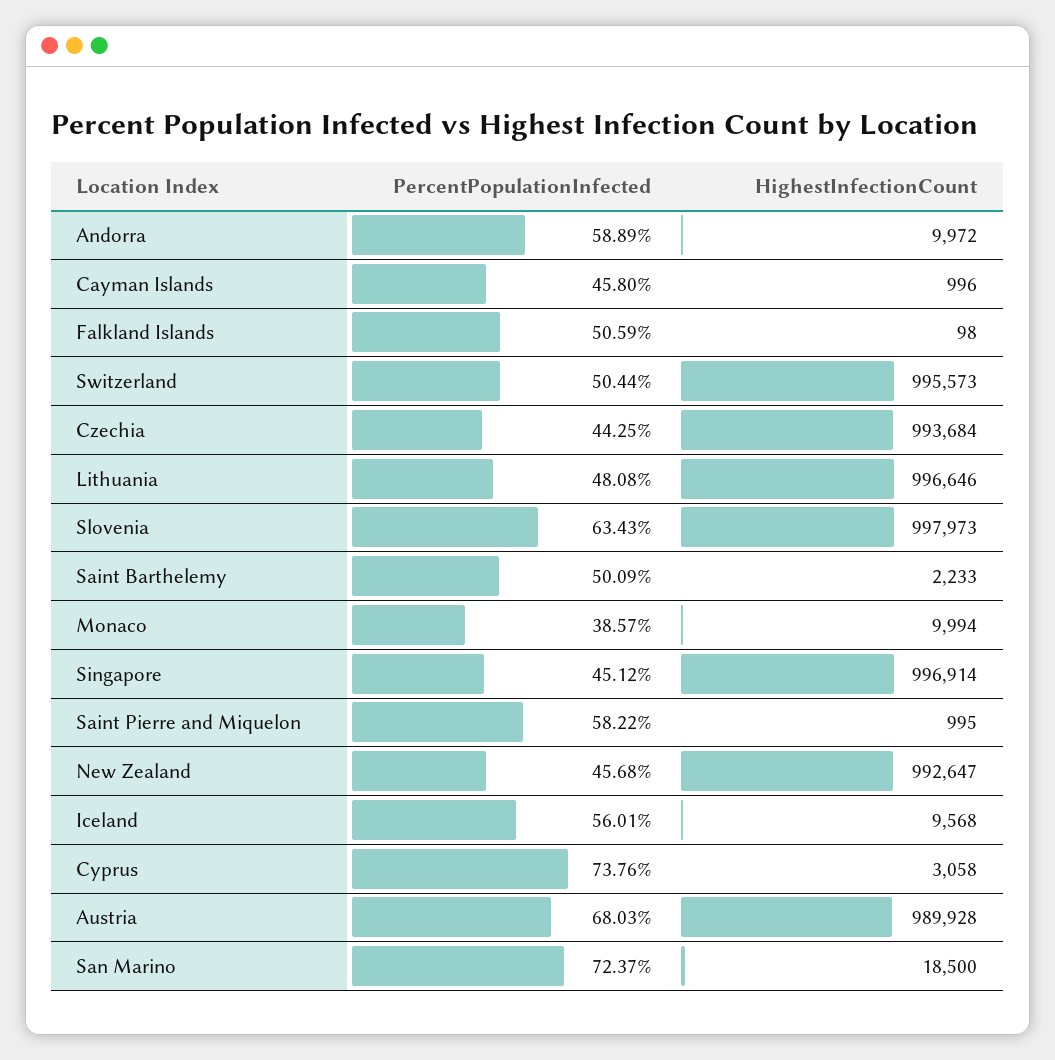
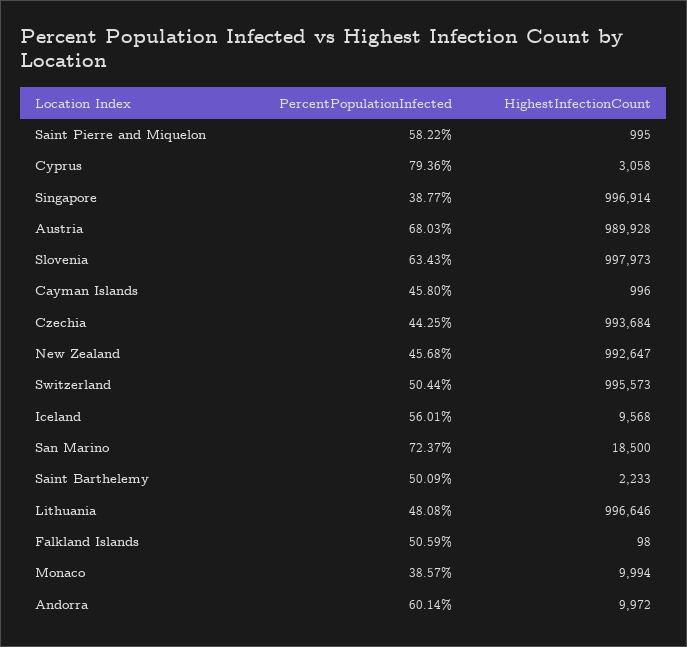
  {
    "PercentPopulationInfected": {
-     "Andorra": 58.89,
+     "Andorra": 60.14,
      "Cayman Islands": 45.8,
      "Falkland Islands": 50.59,
      "Switzerland": 50.44,
      "Czechia": 44.25,
      "Lithuania": 48.08,
      "Slovenia": 63.43,
      "Saint Barthelemy": 50.09,
      "Monaco": 38.57,
-     "Singapore": 45.12,
+     "Singapore": 38.77,
      "Saint Pierre and Miquelon": 58.22,
      "New Zealand": 45.68,
      "Iceland": 56.01,
-     "Cyprus": 73.76,
+     "Cyprus": 79.36,
      "Austria": 68.03,
      "San Marino": 72.37
    },
    "HighestInfectionCount": {
      "Andorra": 9972,
      "Cayman Islands": 996,
      "Falkland Islands": 98,
      "Switzerland": 995573,
      "Czechia": 993684,
      "Lithuania": 996646,
      "Slovenia": 997973,
      "Saint Barthelemy": 2233,
      "Monaco": 9994,
      "Singapore": 996914,
      "Saint Pierre and Miquelon": 995,
      "New Zealand": 992647,
      "Iceland": 9568,
      "Cyprus": 3058,
      "Austria": 989928,
      "San Marino": 18500
    }
  }

